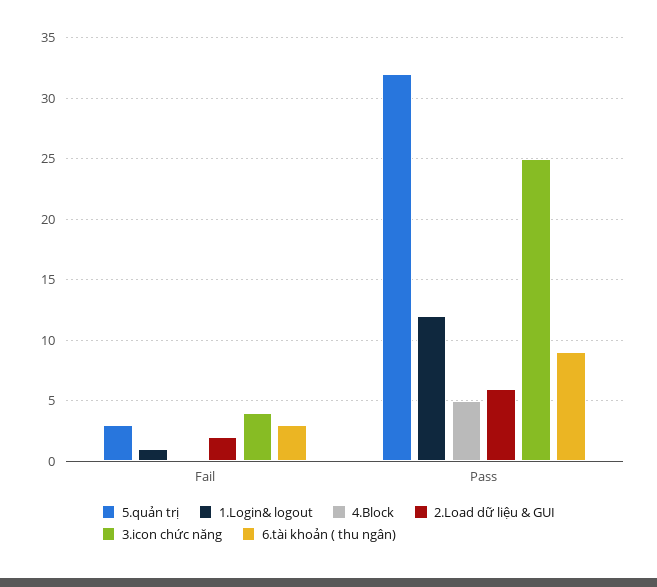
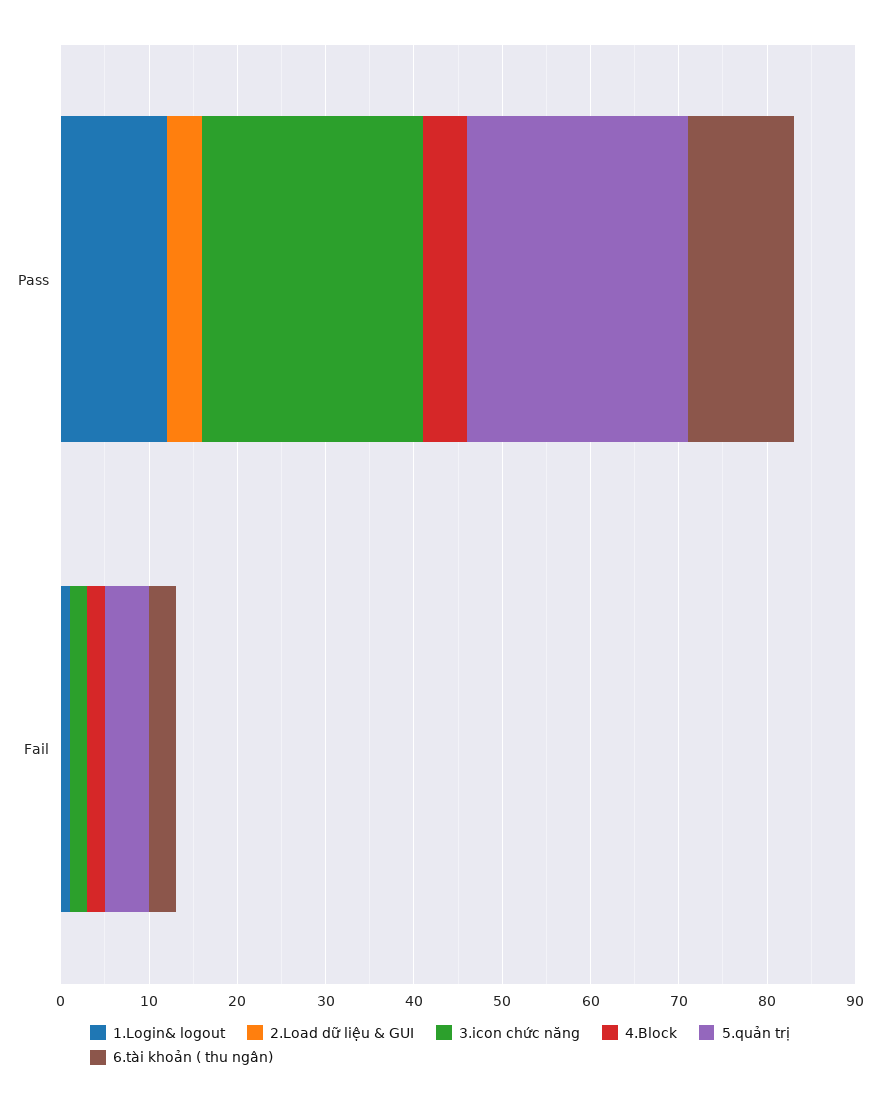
  {
    "5.quản trị": {
-     "Fail": 3,
+     "Fail": 5,
-     "Pass": 32
+     "Pass": 25
    },
    "1.Login& logout": {
      "Fail": 1,
      "Pass": 12
    },
    "4.Block": {
-     "Fail": 0,
+     "Fail": 2,
      "Pass": 5
    },
    "2.Load dữ liệu & GUI": {
-     "Fail": 2,
+     "Fail": 0,
-     "Pass": 6
+     "Pass": 4
    },
    "3.icon chức năng": {
-     "Fail": 4,
+     "Fail": 2,
      "Pass": 25
    },
    "6.tài khoản ( thu ngân)": {
      "Fail": 3,
-     "Pass": 9
+     "Pass": 12
    }
  }

